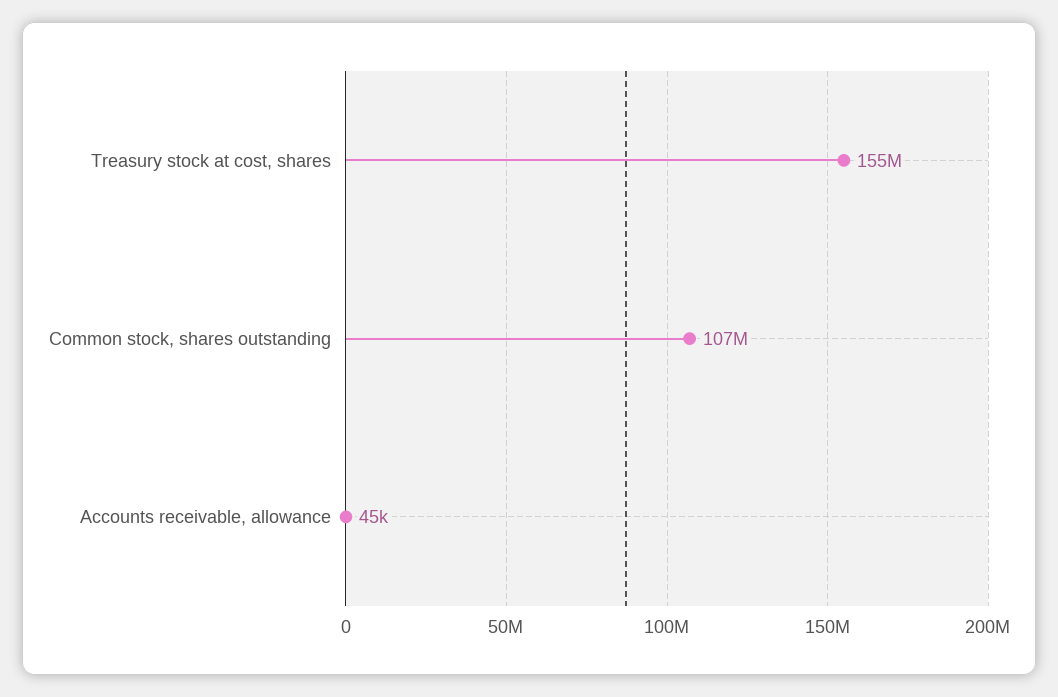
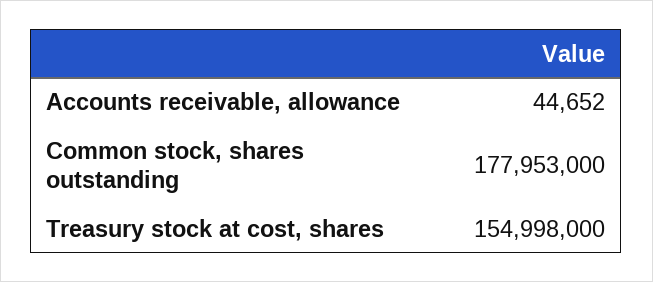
  {
    "Treasury stock at cost, shares": 154998000,
-   "Common stock, shares outstanding": 107000000,
+   "Common stock, shares outstanding": 177953000,
    "Accounts receivable, allowance": 44652
  }

